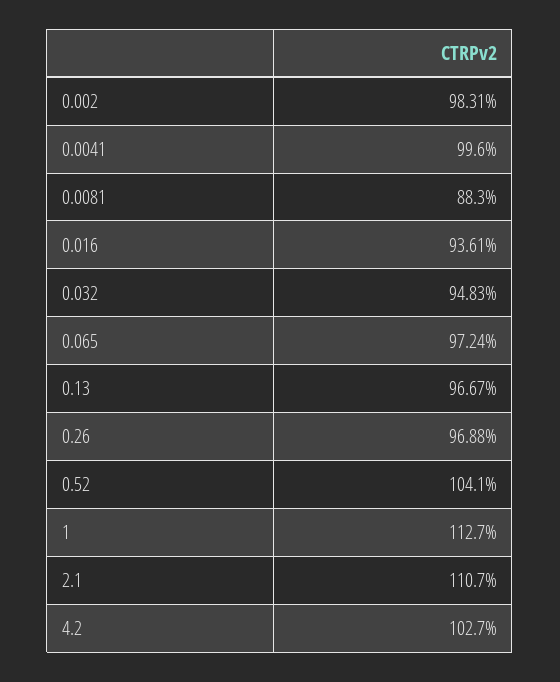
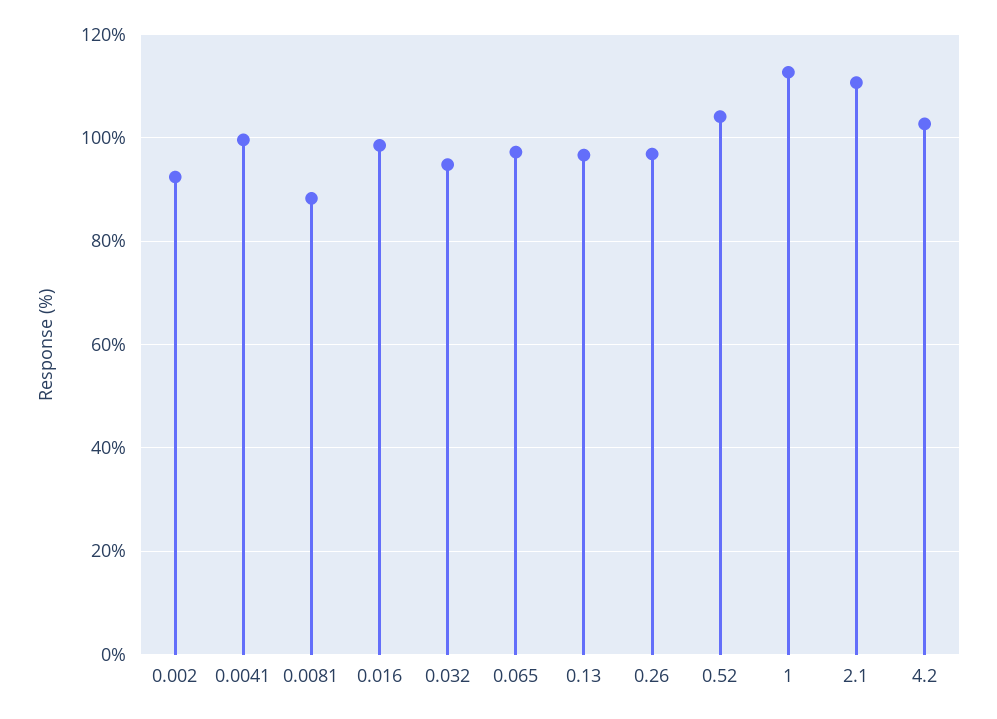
  {
-   "0.002": 98.31,
+   "0.002": 92,
    "0.0041": 99.6,
    "0.0081": 88.3,
-   "0.016": 93.61,
+   "0.016": 98,
    "0.032": 94.83,
    "0.065": 97.24,
    "0.13": 96.67,
    "0.26": 96.88,
    "0.52": 104.1,
    "1": 112.7,
    "2.1": 110.7,
    "4.2": 102.7
  }

